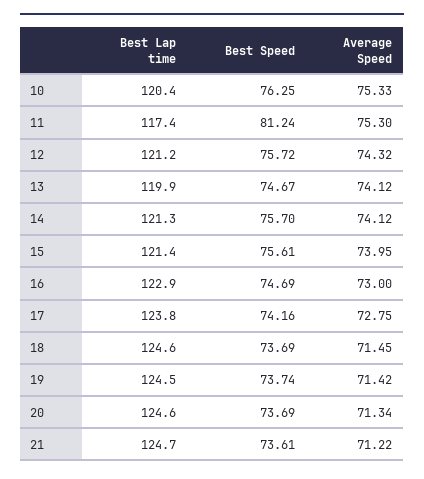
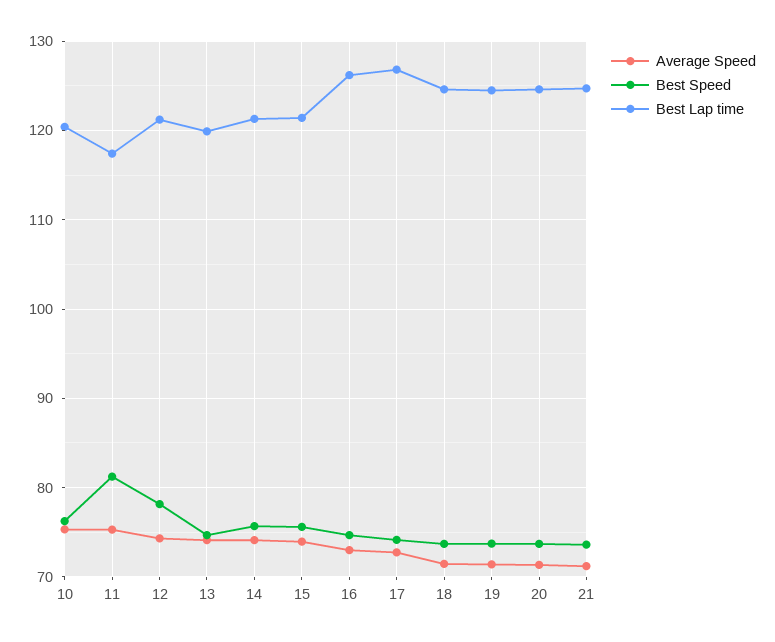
  {
    "Best Lap time": {
      "10": 120.4,
      "11": 117.4,
      "12": 121.2,
      "13": 119.9,
      "14": 121.3,
      "15": 121.4,
-     "16": 122.9,
+     "16": 126,
-     "17": 123.8,
+     "17": 127,
      "18": 124.6,
      "19": 124.5,
      "20": 124.6,
      "21": 124.7
    },
    "Best Speed": {
      "10": 76.25,
      "11": 81.24,
-     "12": 75.72,
+     "12": 78,
      "13": 74.67,
      "14": 75.7,
      "15": 75.61,
      "16": 74.69,
      "17": 74.16,
      "18": 73.69,
      "19": 73.74,
      "20": 73.69,
      "21": 73.61
    },
    "Average Speed": {
      "10": 75.33,
      "11": 75.3,
      "12": 74.32,
      "13": 74.12,
      "14": 74.12,
      "15": 73.95,
      "16": 73,
      "17": 72.75,
      "18": 71.45,
      "19": 71.42,
      "20": 71.34,
      "21": 71.22
    }
  }

